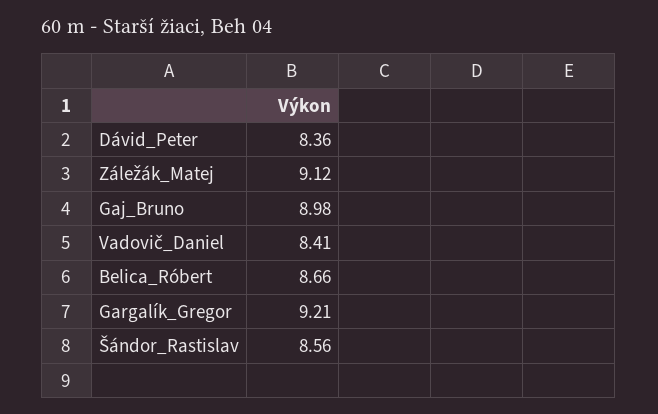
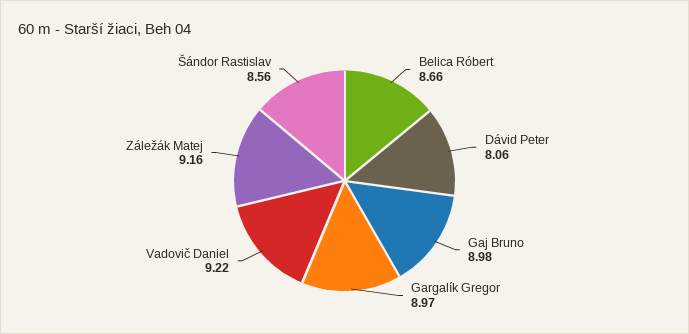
  {
-   "Dávid_Peter": 8.36,
+   "Dávid_Peter": 8.06,
-   "Záležák_Matej": 9.12,
+   "Záležák_Matej": 9.16,
    "Gaj_Bruno": 8.98,
-   "Vadovič_Daniel": 8.41,
+   "Vadovič_Daniel": 9.22,
    "Belica_Róbert": 8.66,
-   "Gargalík_Gregor": 9.21,
+   "Gargalík_Gregor": 8.97,
    "Šándor_Rastislav": 8.56
  }

